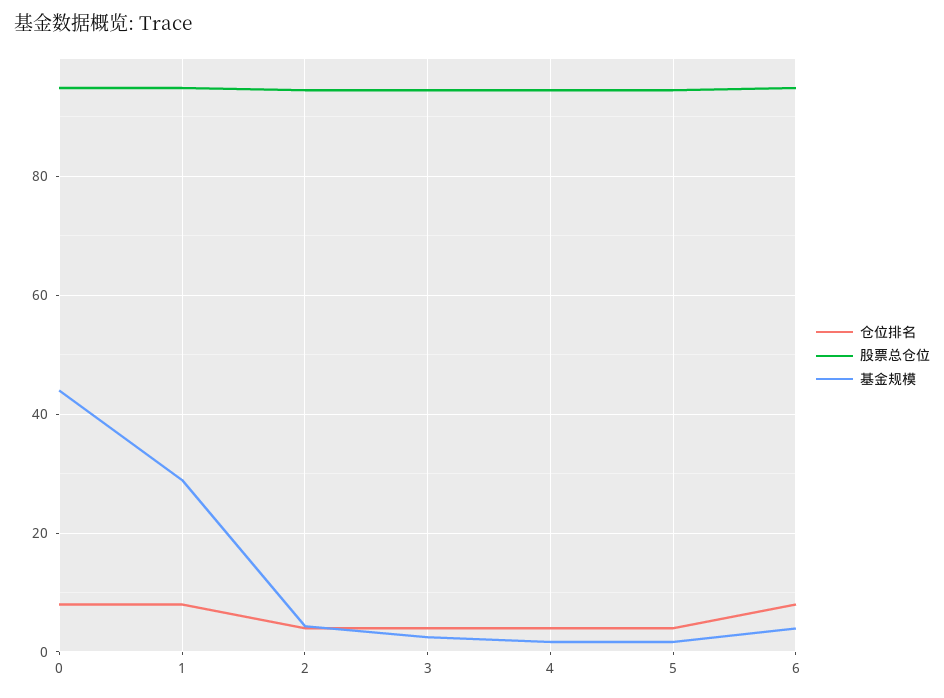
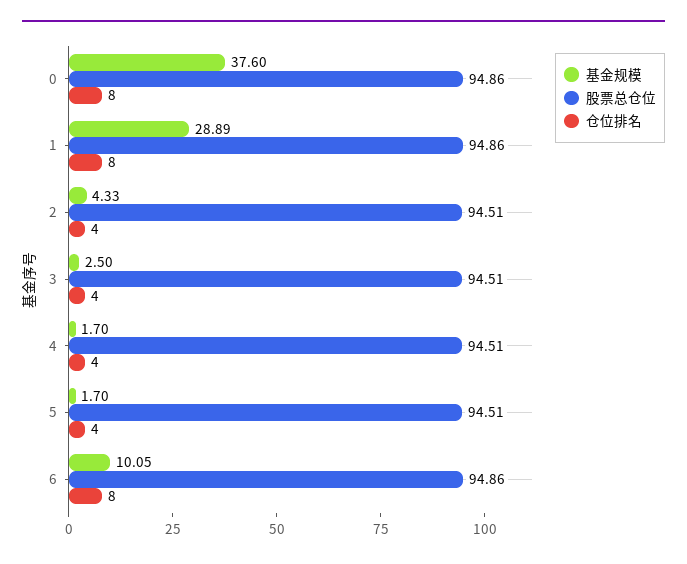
  {
    "仓位排名": {
      "0": 8,
      "1": 8,
      "2": 4,
      "3": 4,
      "4": 4,
      "5": 4,
      "6": 8
    },
    "股票总仓位": {
      "0": 94.86,
      "1": 94.86,
      "2": 94.51,
      "3": 94.51,
      "4": 94.51,
      "5": 94.51,
      "6": 94.86
    },
    "基金规模": {
-     "0": 44,
+     "0": 37.6,
      "1": 28.89,
      "2": 4.33,
      "3": 2.5,
      "4": 1.7,
      "5": 1.7,
-     "6": 4
+     "6": 10.05
    }
  }

